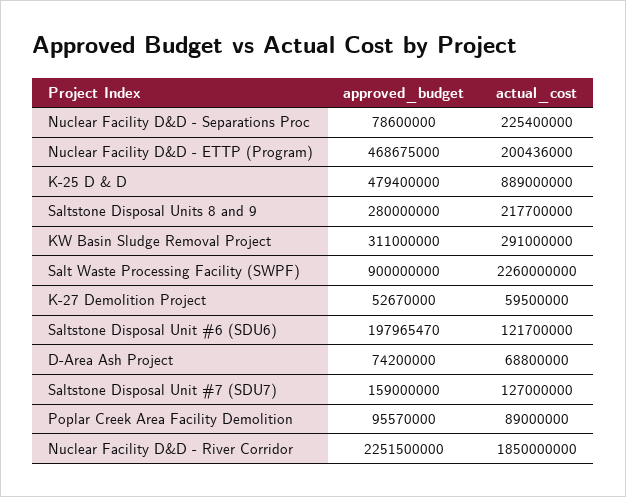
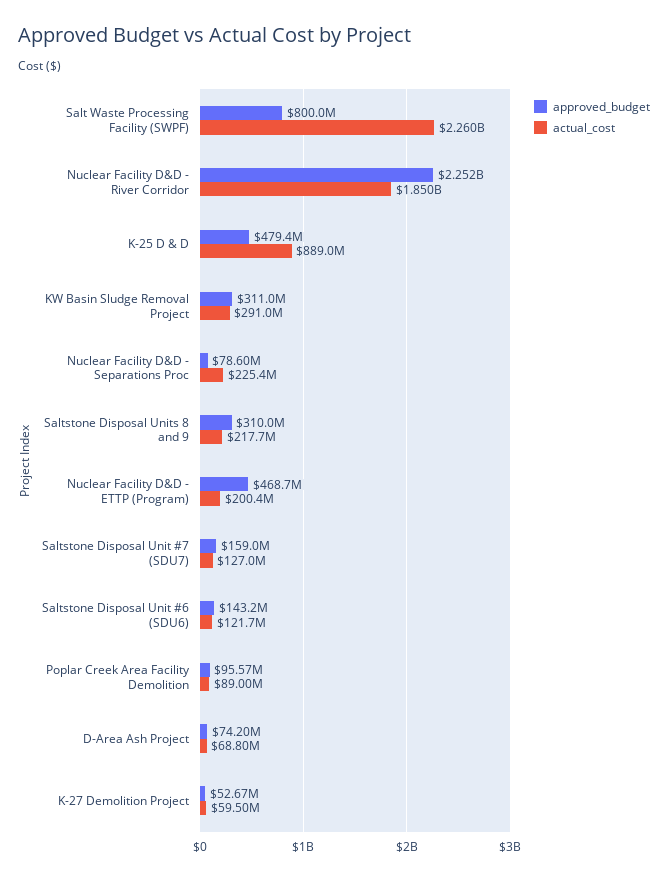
  {
    "approved_budget": {
      "Nuclear Facility D&D - Separations Proc": 78600000,
      "Nuclear Facility D&D - ETTP (Program)": 468675000,
      "K-25 D & D": 479400000,
-     "Saltstone Disposal Units 8 and 9": 280000000,
+     "Saltstone Disposal Units 8 and 9": 310000000,
      "KW Basin Sludge Removal Project": 311000000,
-     "Salt Waste Processing Facility (SWPF)": 900000000,
+     "Salt Waste Processing Facility (SWPF)": 800000000,
      "K-27 Demolition Project": 52670000,
-     "Saltstone Disposal Unit #6 (SDU6)": 197965470,
+     "Saltstone Disposal Unit #6 (SDU6)": 143200000,
      "D-Area Ash Project": 74200000,
      "Saltstone Disposal Unit #7 (SDU7)": 159000000,
      "Poplar Creek Area Facility Demolition": 95570000,
      "Nuclear Facility D&D - River Corridor": 2251500000
    },
    "actual_cost": {
      "Nuclear Facility D&D - Separations Proc": 225400000,
      "Nuclear Facility D&D - ETTP (Program)": 200436000,
      "K-25 D & D": 889000000,
      "Saltstone Disposal Units 8 and 9": 217700000,
      "KW Basin Sludge Removal Project": 291000000,
      "Salt Waste Processing Facility (SWPF)": 2260000000,
      "K-27 Demolition Project": 59500000,
      "Saltstone Disposal Unit #6 (SDU6)": 121700000,
      "D-Area Ash Project": 68800000,
      "Saltstone Disposal Unit #7 (SDU7)": 127000000,
      "Poplar Creek Area Facility Demolition": 89000000,
      "Nuclear Facility D&D - River Corridor": 1850000000
    }
  }

